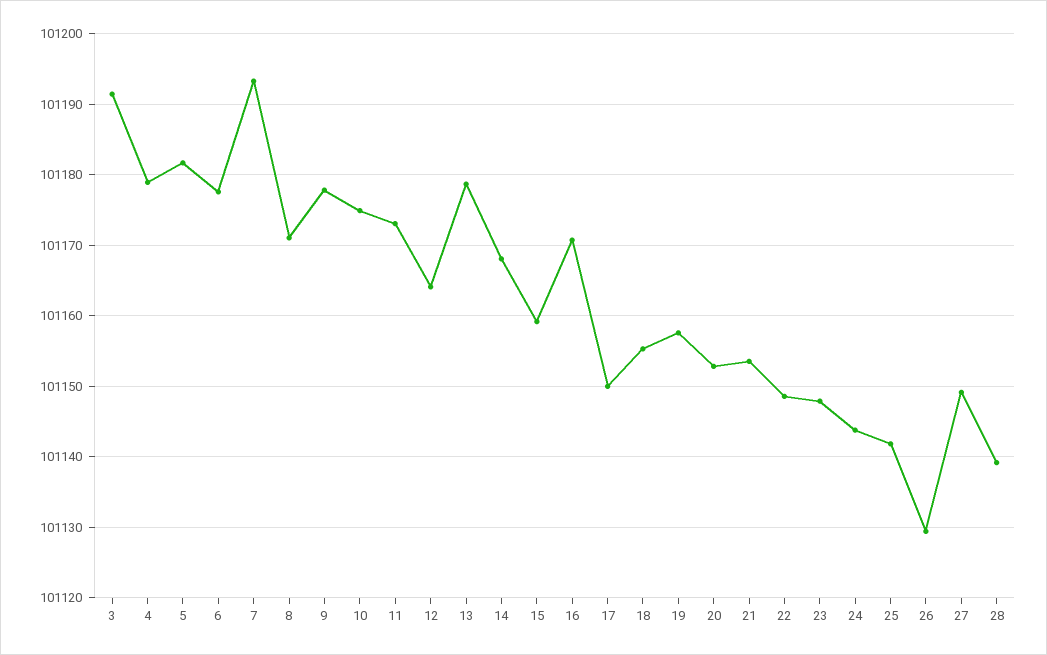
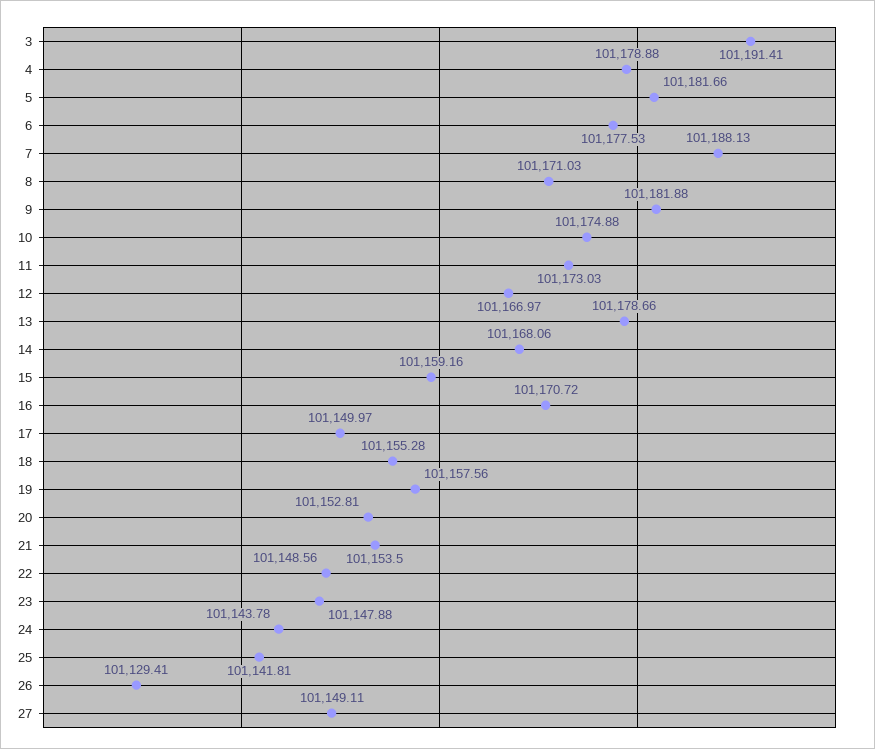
  {
    "3": 101191.41,
    "4": 101178.88,
    "5": 101181.66,
    "6": 101177.53,
-   "7": 101193,
+   "7": 101188.13,
    "8": 101171.03,
-   "9": 101178,
+   "9": 101181.88,
    "10": 101174.88,
    "11": 101173.03,
-   "12": 101164,
+   "12": 101166.97,
    "13": 101178.66,
    "14": 101168.06,
    "15": 101159.16,
    "16": 101170.72,
    "17": 101149.97,
    "18": 101155.28,
    "19": 101157.56,
    "20": 101152.81,
    "21": 101153.5,
    "22": 101148.56,
    "23": 101147.88,
    "24": 101143.78,
    "25": 101141.81,
    "26": 101129.41,
-   "27": 101149.11,
+   "27": 101149.11
-   "28": 101139
  }

